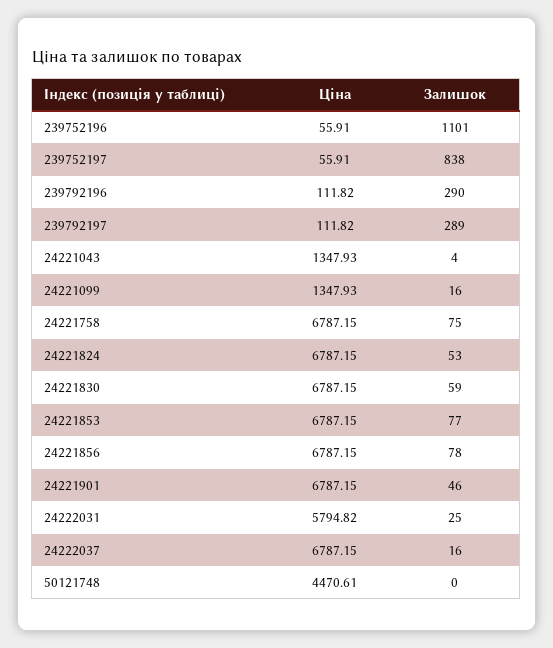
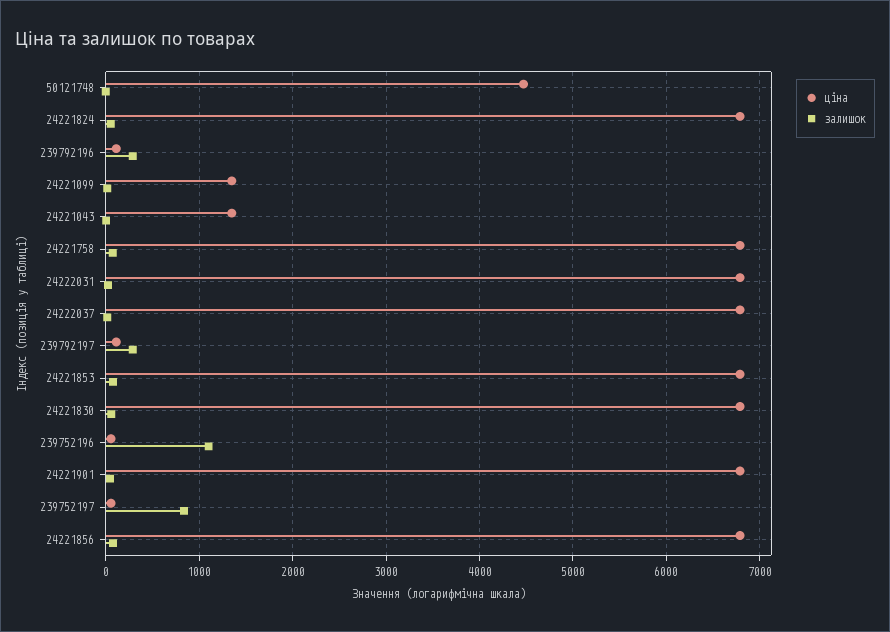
  {
    "Ціна": {
      "239752196": 55.91,
      "239752197": 55.91,
      "239792196": 111.82,
      "239792197": 111.82,
      "24221043": 1347.93,
      "24221099": 1347.93,
      "24221758": 6787.15,
      "24221824": 6787.15,
      "24221830": 6787.15,
      "24221853": 6787.15,
      "24221856": 6787.15,
      "24221901": 6787.15,
-     "24222031": 5794.82,
+     "24222031": 6800,
      "24222037": 6787.15,
      "50121748": 4470.61
    },
    "Залишок": {
      "239752196": 1101,
      "239752197": 838,
      "239792196": 290,
      "239792197": 289,
      "24221043": 4,
      "24221099": 16,
      "24221758": 75,
      "24221824": 53,
      "24221830": 59,
      "24221853": 77,
      "24221856": 78,
      "24221901": 46,
      "24222031": 25,
      "24222037": 16,
      "50121748": 0
    }
  }

